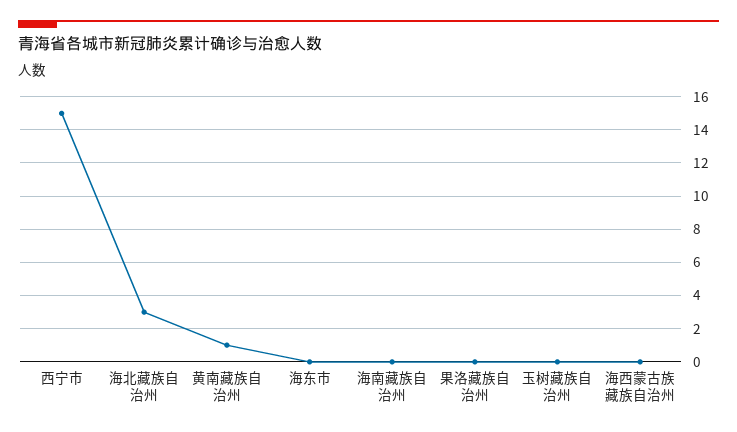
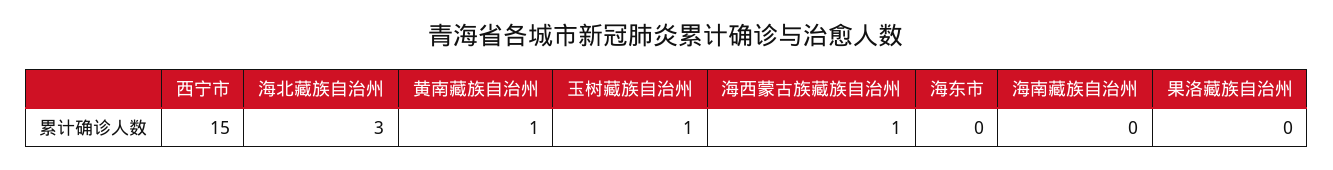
  {
    "西宁市": 15,
    "海北藏族自治州": 3,
    "黄南藏族自治州": 1,
    "海东市": 0,
    "海南藏族自治州": 0,
    "果洛藏族自治州": 0,
-   "玉树藏族自治州": 0,
+   "玉树藏族自治州": 1,
-   "海西蒙古族藏族自治州": 0
+   "海西蒙古族藏族自治州": 1
  }

